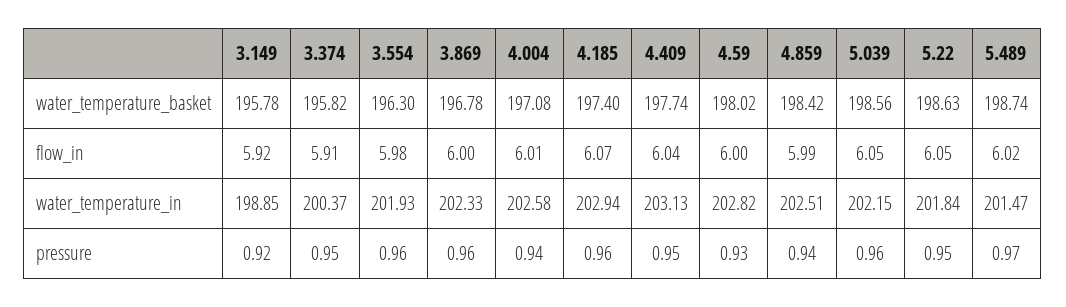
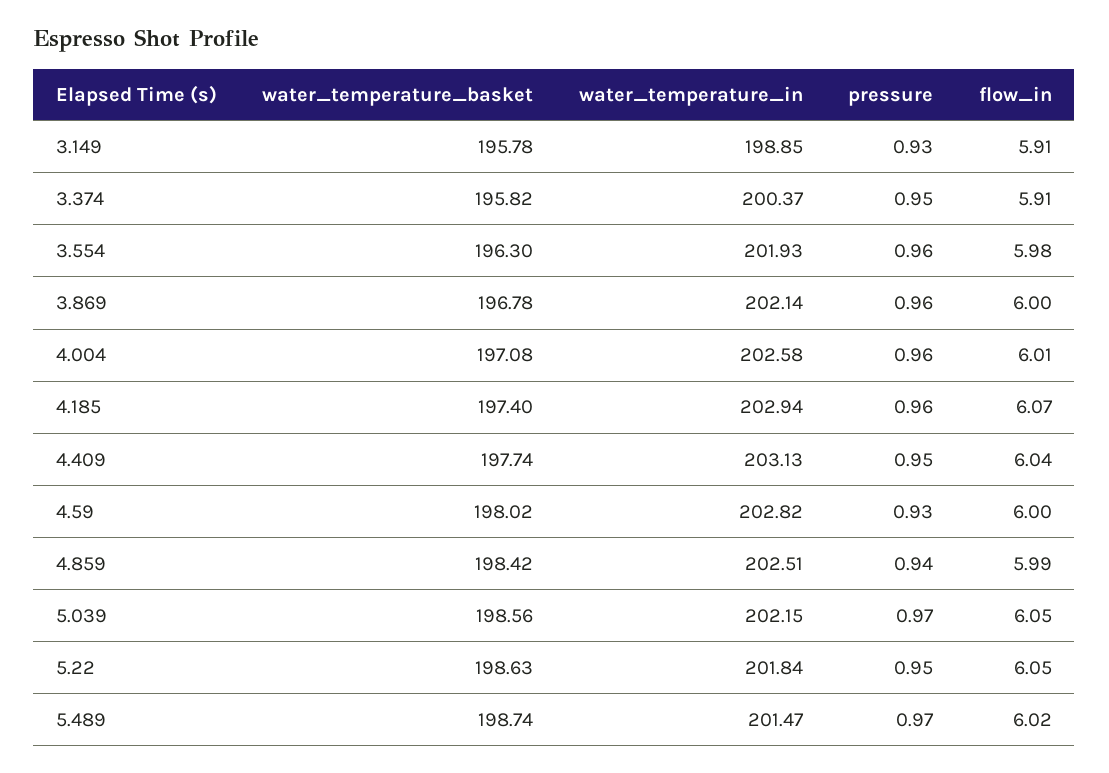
  {
    "3.149": {
      "water_temperature_basket": 195.78,
-     "flow_in": 5.92,
+     "flow_in": 5.91,
      "water_temperature_in": 198.85,
-     "pressure": 0.92
+     "pressure": 0.93
    },
    "3.374": {
      "water_temperature_basket": 195.82,
      "flow_in": 5.91,
      "water_temperature_in": 200.37,
      "pressure": 0.95
    },
    "3.554": {
      "water_temperature_basket": 196.3,
      "flow_in": 5.98,
      "water_temperature_in": 201.93,
      "pressure": 0.96
    },
    "3.869": {
      "water_temperature_basket": 196.78,
      "flow_in": 6,
-     "water_temperature_in": 202.33,
+     "water_temperature_in": 202.14,
      "pressure": 0.96
    },
    "4.004": {
      "water_temperature_basket": 197.08,
      "flow_in": 6.01,
      "water_temperature_in": 202.58,
-     "pressure": 0.94
+     "pressure": 0.96
    },
    "4.185": {
      "water_temperature_basket": 197.4,
      "flow_in": 6.07,
      "water_temperature_in": 202.94,
      "pressure": 0.96
    },
    "4.409": {
      "water_temperature_basket": 197.74,
      "flow_in": 6.04,
      "water_temperature_in": 203.13,
      "pressure": 0.95
    },
    "4.59": {
      "water_temperature_basket": 198.02,
      "flow_in": 6,
      "water_temperature_in": 202.82,
      "pressure": 0.93
    },
    "4.859": {
      "water_temperature_basket": 198.42,
      "flow_in": 5.99,
      "water_temperature_in": 202.51,
      "pressure": 0.94
    },
    "5.039": {
      "water_temperature_basket": 198.56,
      "flow_in": 6.05,
      "water_temperature_in": 202.15,
-     "pressure": 0.96
+     "pressure": 0.97
    },
    "5.22": {
      "water_temperature_basket": 198.63,
      "flow_in": 6.05,
      "water_temperature_in": 201.84,
      "pressure": 0.95
    },
    "5.489": {
      "water_temperature_basket": 198.74,
      "flow_in": 6.02,
      "water_temperature_in": 201.47,
      "pressure": 0.97
    }
  }

